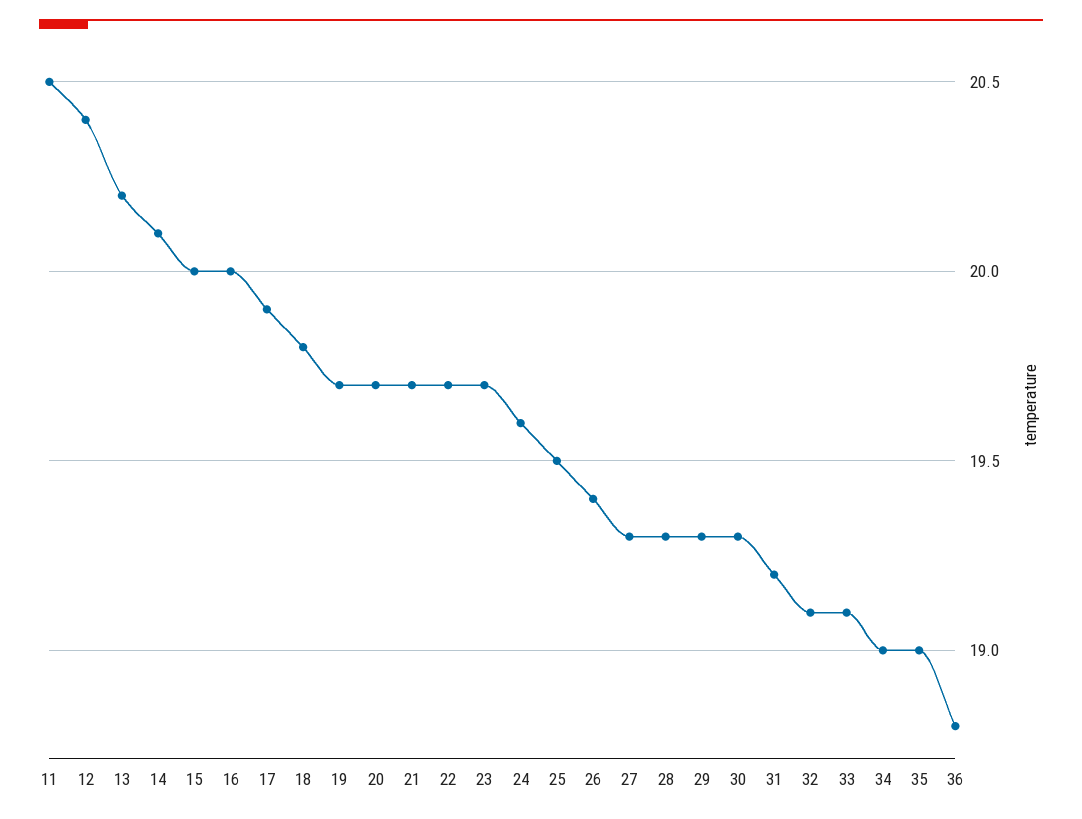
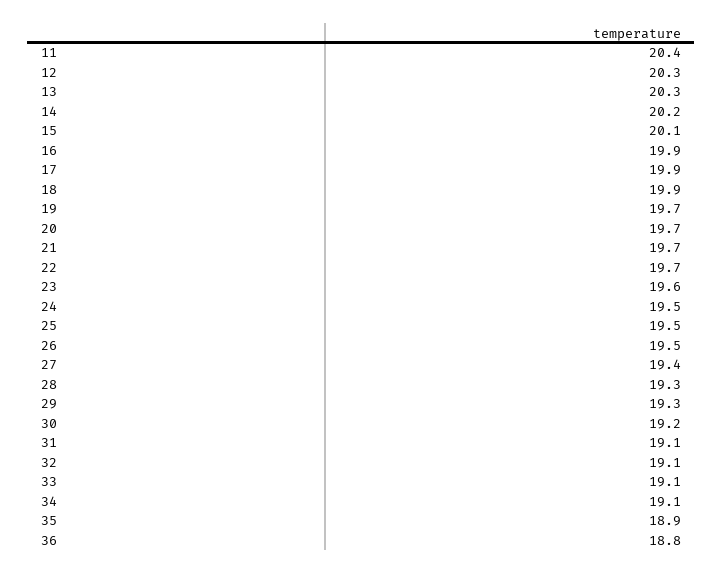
  {
-   "11": 20.5,
+   "11": 20.4,
-   "12": 20.4,
+   "12": 20.3,
-   "13": 20.2,
+   "13": 20.3,
-   "14": 20.1,
+   "14": 20.2,
-   "15": 20,
+   "15": 20.1,
-   "16": 20,
+   "16": 19.9,
    "17": 19.9,
-   "18": 19.8,
+   "18": 19.9,
    "19": 19.7,
    "20": 19.7,
    "21": 19.7,
    "22": 19.7,
-   "23": 19.7,
+   "23": 19.6,
-   "24": 19.6,
+   "24": 19.5,
    "25": 19.5,
-   "26": 19.4,
+   "26": 19.5,
-   "27": 19.3,
+   "27": 19.4,
    "28": 19.3,
    "29": 19.3,
-   "30": 19.3,
+   "30": 19.2,
-   "31": 19.2,
+   "31": 19.1,
    "32": 19.1,
    "33": 19.1,
-   "34": 19,
+   "34": 19.1,
-   "35": 19,
+   "35": 18.9,
    "36": 18.8
  }

